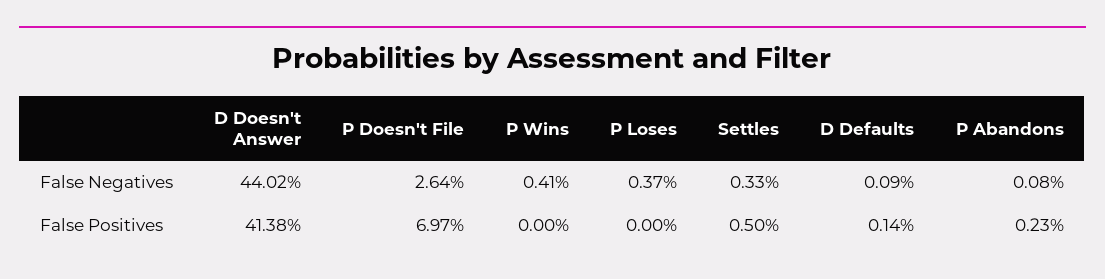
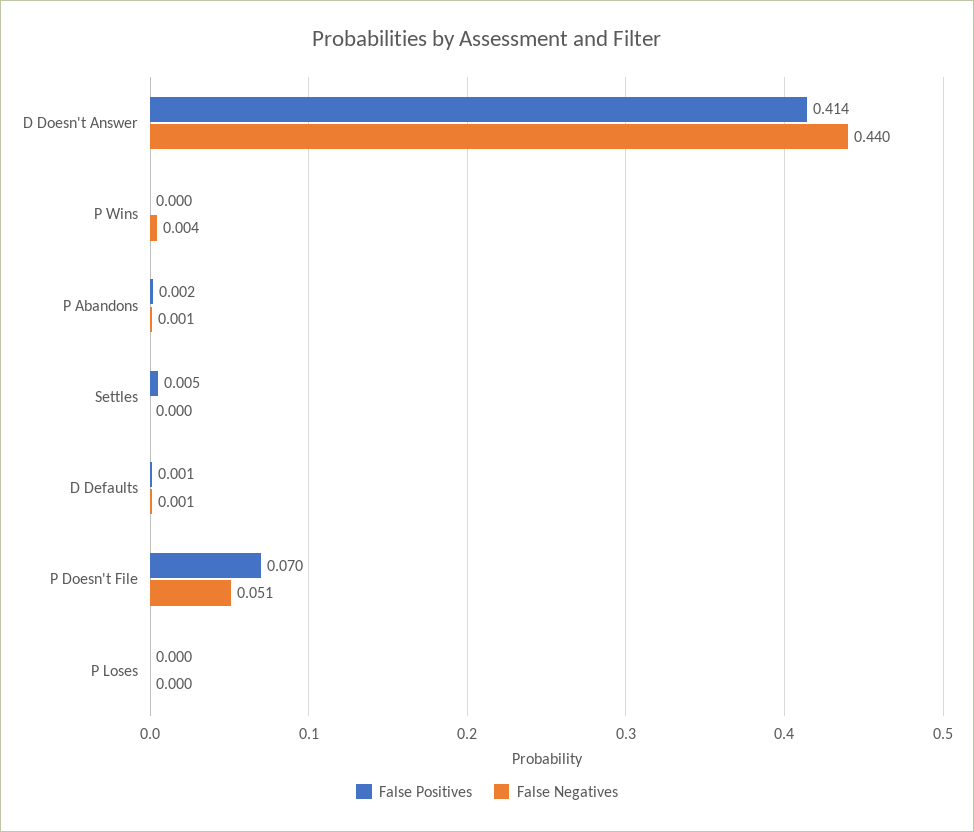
  {
    "False Negatives": {
      "D Doesn't Answer": 0.4402,
-     "P Doesn't File": 0.0264,
+     "P Doesn't File": 0.051,
      "P Wins": 0.0041,
-     "P Loses": 0.0037,
+     "P Loses": 0,
-     "Settles": 0.0033,
+     "Settles": 0,
      "D Defaults": 0.0009,
      "P Abandons": 0.0008
    },
    "False Positives": {
      "D Doesn't Answer": 0.4138,
      "P Doesn't File": 0.0697,
      "P Wins": 0,
      "P Loses": 0,
      "Settles": 0.005,
      "D Defaults": 0.0014,
      "P Abandons": 0.0023
    }
  }

